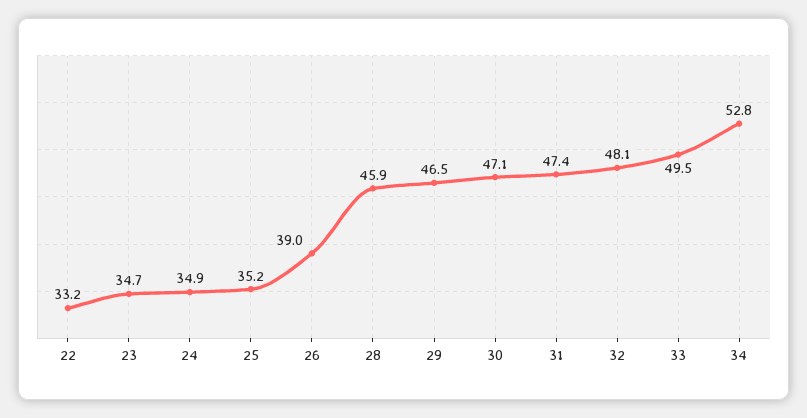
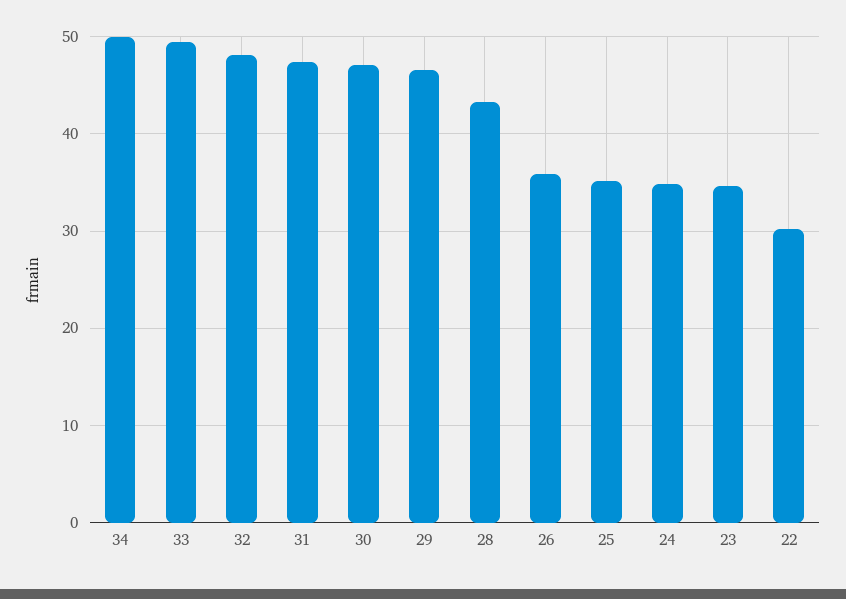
  {
-   "22": 33.2,
+   "22": 30,
    "23": 34.7,
    "24": 34.9,
    "25": 35.2,
-   "26": 39,
+   "26": 36,
-   "28": 45.9,
+   "28": 43,
    "29": 46.5,
    "30": 47.1,
    "31": 47.4,
    "32": 48.1,
    "33": 49.5,
-   "34": 52.8
+   "34": 50
  }

